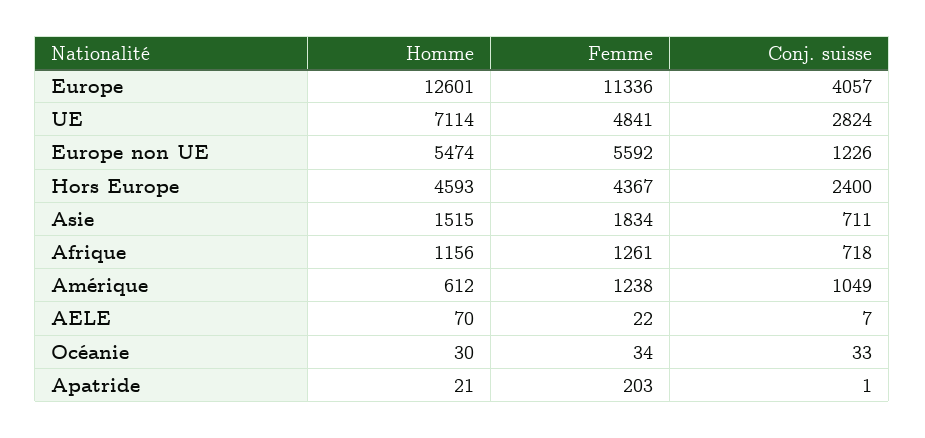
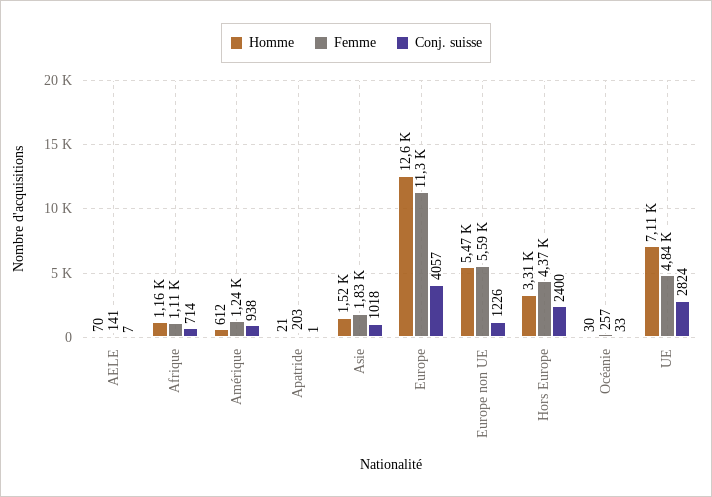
  {
    "Homme": {
      "Europe": 12601,
      "UE": 7114,
      "Europe non UE": 5474,
-     "Hors Europe": 4593,
+     "Hors Europe": 3310,
      "Asie": 1515,
      "Afrique": 1156,
      "Amérique": 612,
      "AELE": 70,
      "Océanie": 30,
      "Apatride": 21
    },
    "Femme": {
      "Europe": 11336,
      "UE": 4841,
      "Europe non UE": 5592,
      "Hors Europe": 4367,
      "Asie": 1834,
-     "Afrique": 1261,
+     "Afrique": 1110,
      "Amérique": 1238,
-     "AELE": 22,
+     "AELE": 141,
-     "Océanie": 34,
+     "Océanie": 257,
      "Apatride": 203
    },
    "Conj. suisse": {
      "Europe": 4057,
      "UE": 2824,
      "Europe non UE": 1226,
      "Hors Europe": 2400,
-     "Asie": 711,
+     "Asie": 1018,
-     "Afrique": 718,
+     "Afrique": 714,
-     "Amérique": 1049,
+     "Amérique": 938,
      "AELE": 7,
      "Océanie": 33,
      "Apatride": 1
    }
  }

